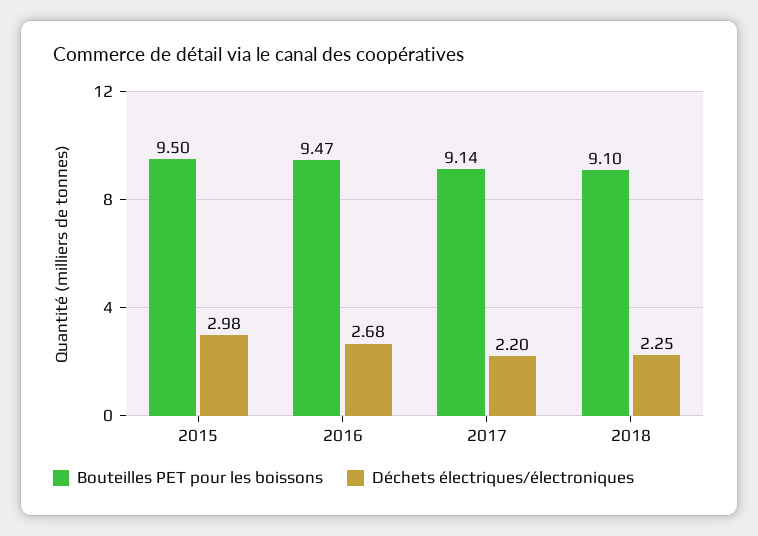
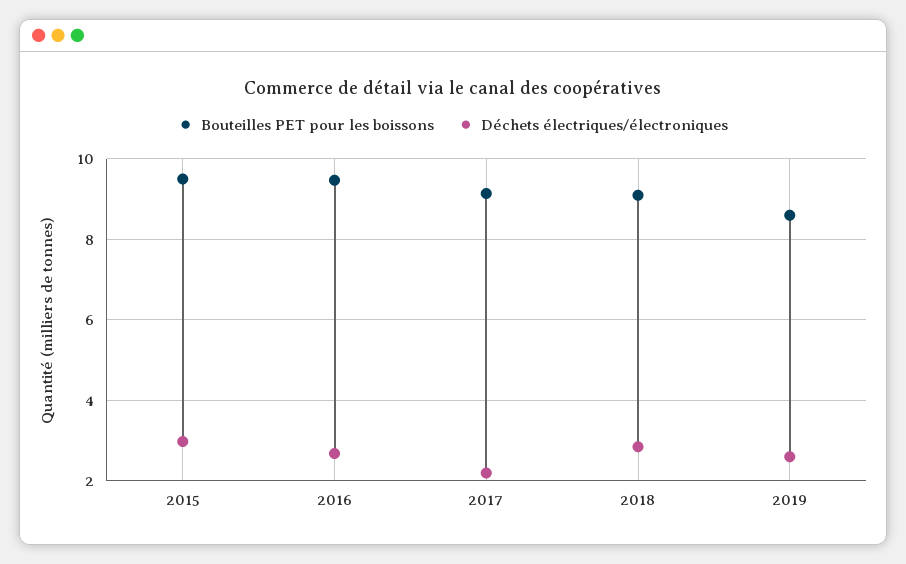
  {
    "Bouteilles PET pour les boissons": {
      "2015": 9.5,
      "2016": 9.47,
      "2017": 9.14,
-     "2018": 9.1
+     "2018": 9.1,
+     "2019": 8.6
    },
    "Déchets électriques/électroniques": {
      "2015": 2.98,
      "2016": 2.68,
      "2017": 2.2,
-     "2018": 2.25
+     "2018": 2.8,
+     "2019": 2.6
    }
  }

